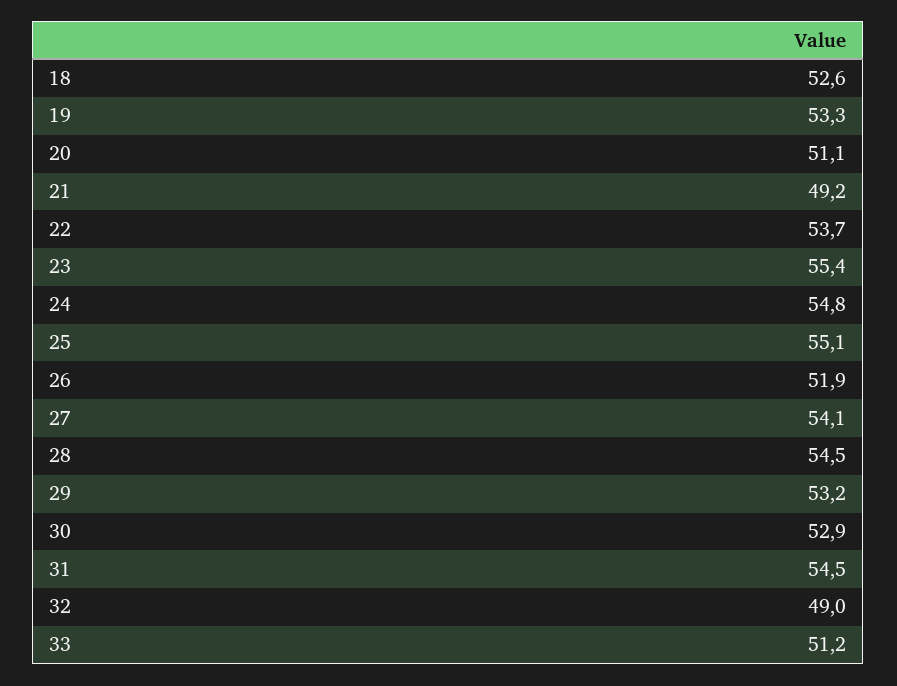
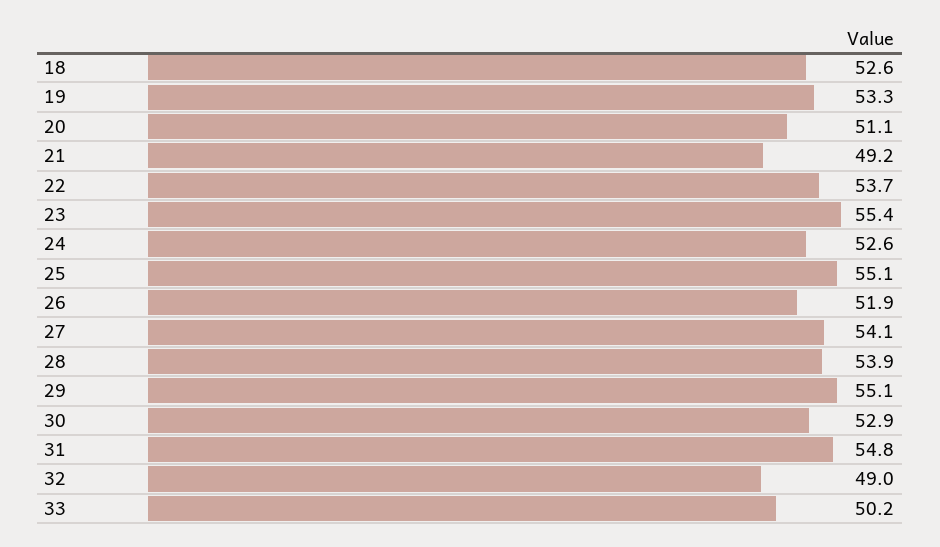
  {
    "18": 52.6,
    "19": 53.3,
    "20": 51.1,
    "21": 49.2,
    "22": 53.7,
    "23": 55.4,
-   "24": 54.8,
+   "24": 52.6,
    "25": 55.1,
    "26": 51.9,
    "27": 54.1,
-   "28": 54.5,
+   "28": 53.9,
-   "29": 53.2,
+   "29": 55.1,
    "30": 52.9,
-   "31": 54.5,
+   "31": 54.8,
    "32": 49,
-   "33": 51.2
+   "33": 50.2
  }

